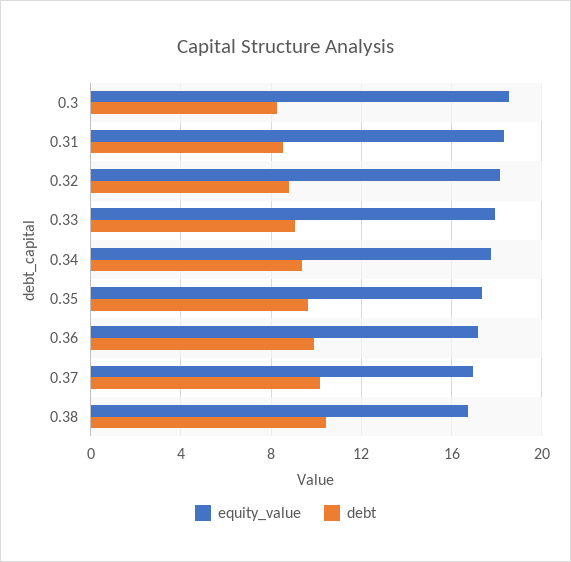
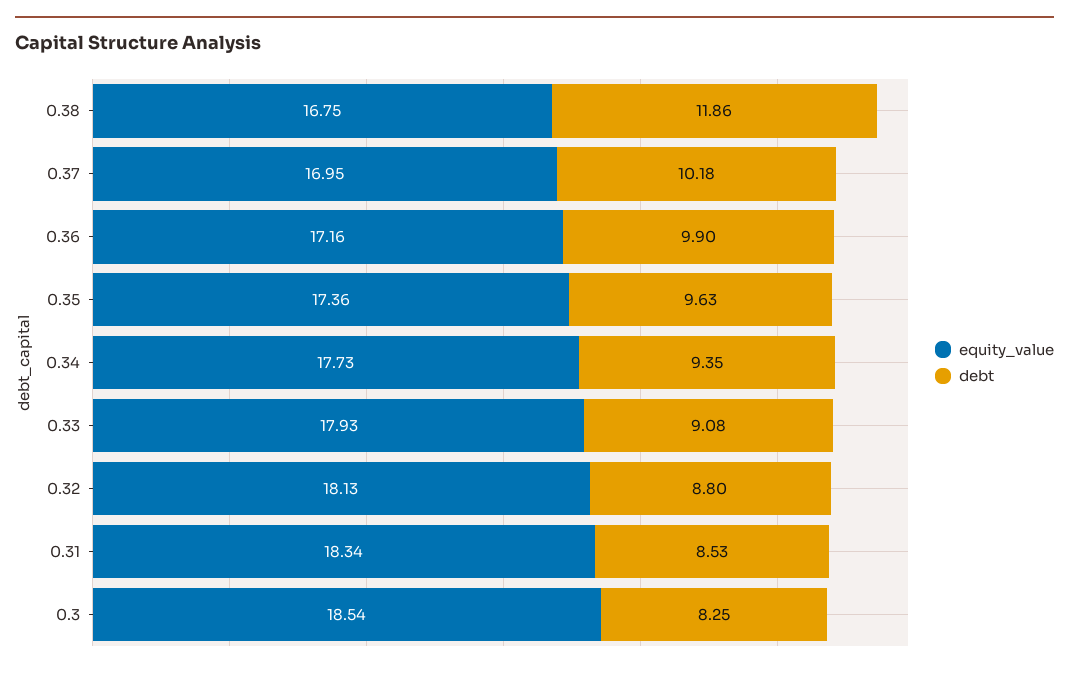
  {
    "equity_value": {
      "0.3": 18.54,
      "0.31": 18.34,
      "0.32": 18.13,
      "0.33": 17.93,
      "0.34": 17.73,
      "0.35": 17.36,
      "0.36": 17.16,
      "0.37": 16.95,
      "0.38": 16.75
    },
    "debt": {
      "0.3": 8.25,
      "0.31": 8.53,
      "0.32": 8.8,
      "0.33": 9.08,
      "0.34": 9.35,
      "0.35": 9.63,
      "0.36": 9.9,
      "0.37": 10.18,
-     "0.38": 10.5
+     "0.38": 11.86
    }
  }

